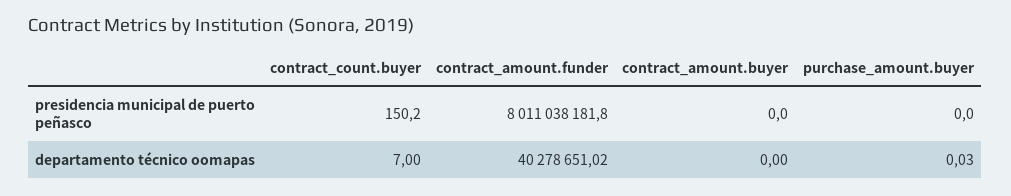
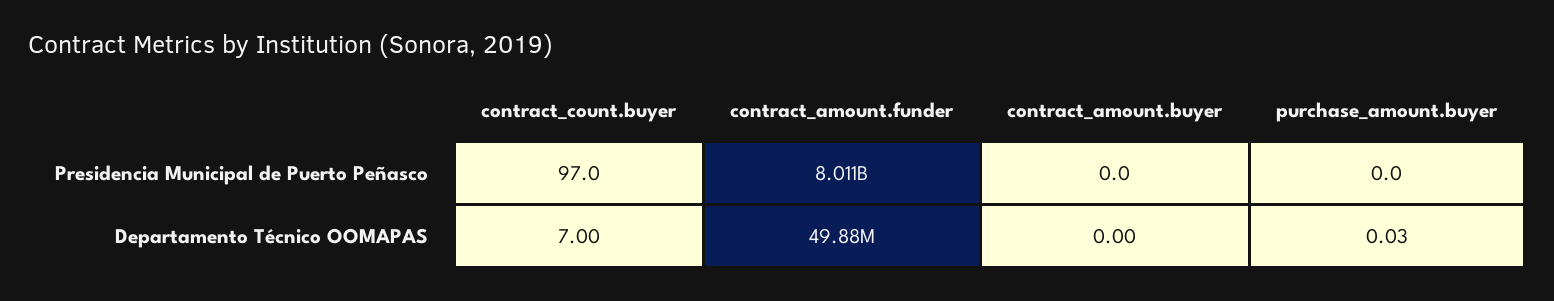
  {
    "contract_count.buyer": {
-     "presidencia municipal de puerto peñasco": 150.2,
+     "presidencia municipal de puerto peñasco": 97,
      "departamento técnico oomapas": 7
    },
    "contract_amount.funder": {
      "presidencia municipal de puerto peñasco": 8011038181.8,
-     "departamento técnico oomapas": 40278651.02
+     "departamento técnico oomapas": 49880000
    },
    "contract_amount.buyer": {
      "presidencia municipal de puerto peñasco": 0,
      "departamento técnico oomapas": 0
    },
    "purchase_amount.buyer": {
      "presidencia municipal de puerto peñasco": 0,
      "departamento técnico oomapas": 0.03
    }
  }

